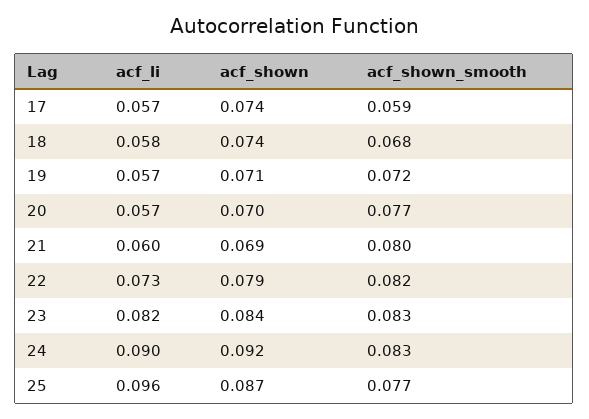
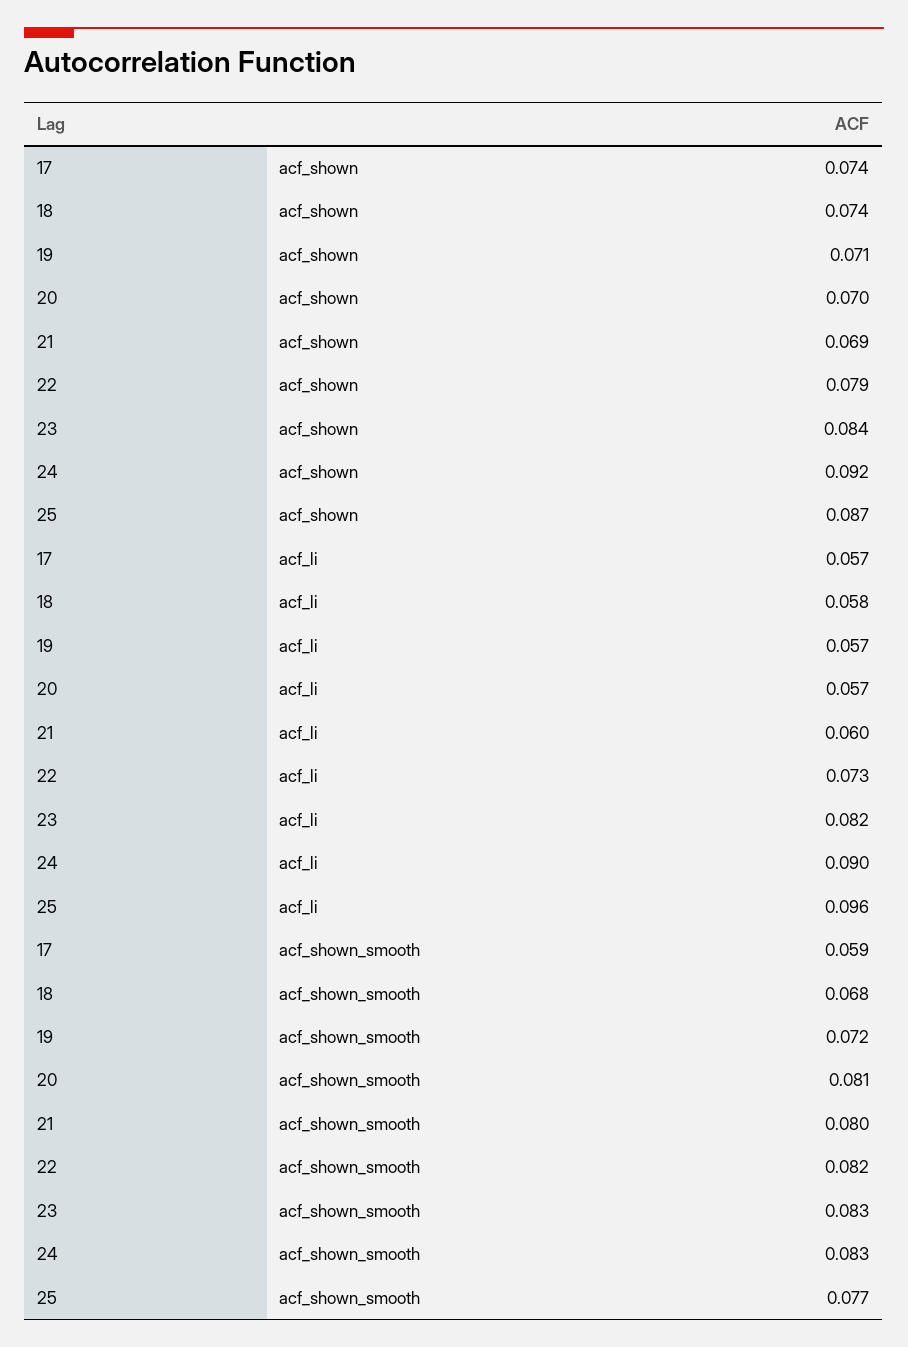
  {
    "acf_li": {
      "17": 0.057,
      "18": 0.058,
      "19": 0.057,
      "20": 0.057,
      "21": 0.06,
      "22": 0.073,
      "23": 0.082,
      "24": 0.09,
      "25": 0.096
    },
    "acf_shown": {
      "17": 0.074,
      "18": 0.074,
      "19": 0.071,
      "20": 0.07,
      "21": 0.069,
      "22": 0.079,
      "23": 0.084,
      "24": 0.092,
      "25": 0.087
    },
    "acf_shown_smooth": {
      "17": 0.059,
      "18": 0.068,
      "19": 0.072,
-     "20": 0.077,
+     "20": 0.081,
      "21": 0.08,
      "22": 0.082,
      "23": 0.083,
      "24": 0.083,
      "25": 0.077
    }
  }

